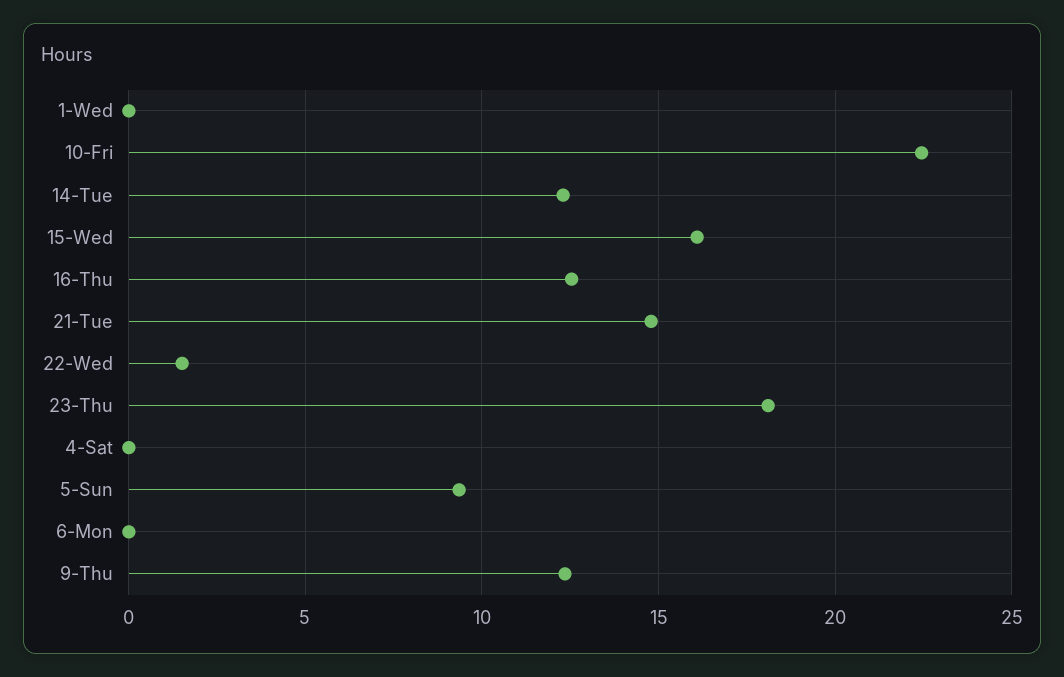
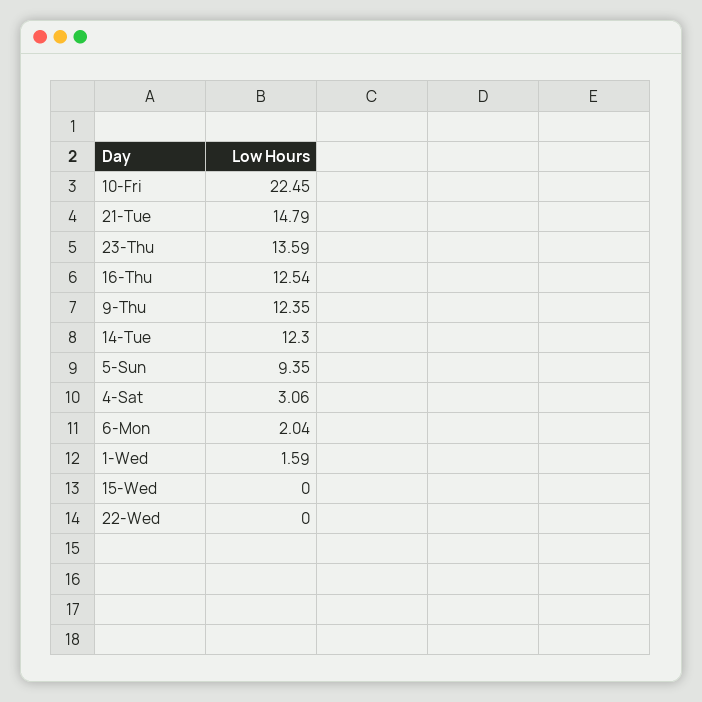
  {
-   "1-Wed": 0,
+   "1-Wed": 1.59,
    "10-Fri": 22.45,
    "14-Tue": 12.3,
-   "15-Wed": 16,
+   "15-Wed": 0,
    "16-Thu": 12.54,
    "21-Tue": 14.79,
-   "22-Wed": 1.5,
+   "22-Wed": 0,
-   "23-Thu": 18,
+   "23-Thu": 13.59,
-   "4-Sat": 0,
+   "4-Sat": 3.06,
    "5-Sun": 9.35,
-   "6-Mon": 0,
+   "6-Mon": 2.04,
    "9-Thu": 12.35
  }

